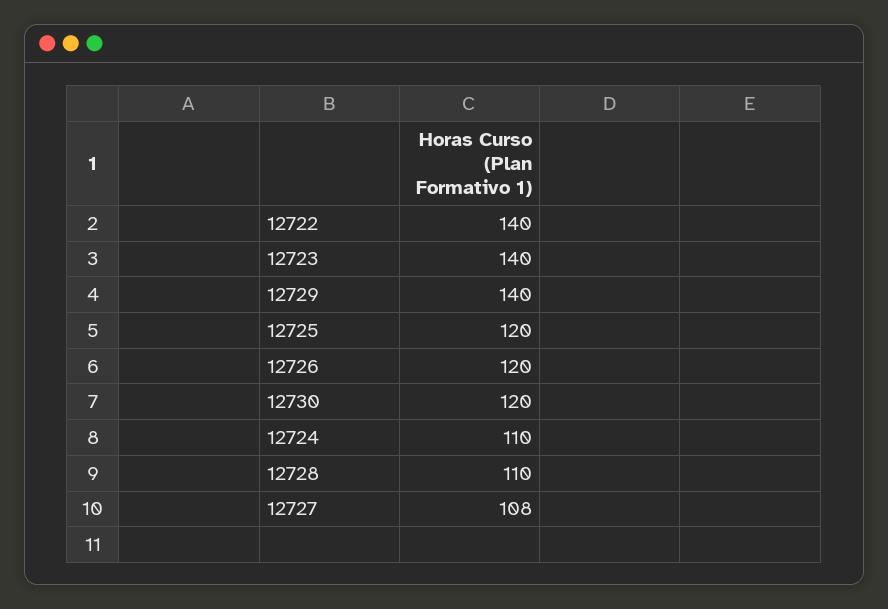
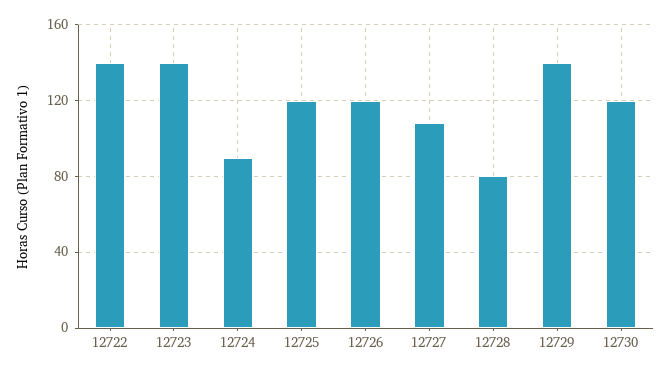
  {
    "12722": 140,
    "12723": 140,
    "12729": 140,
    "12725": 120,
    "12726": 120,
    "12730": 120,
-   "12724": 110,
+   "12724": 90,
-   "12728": 110,
+   "12728": 80,
    "12727": 108
  }

